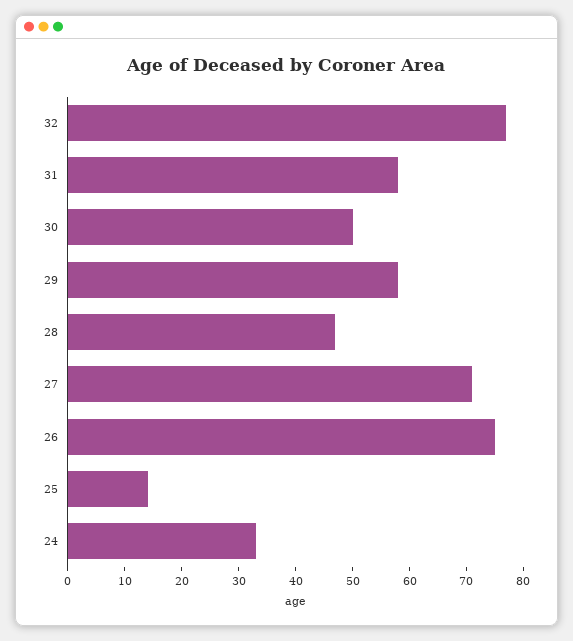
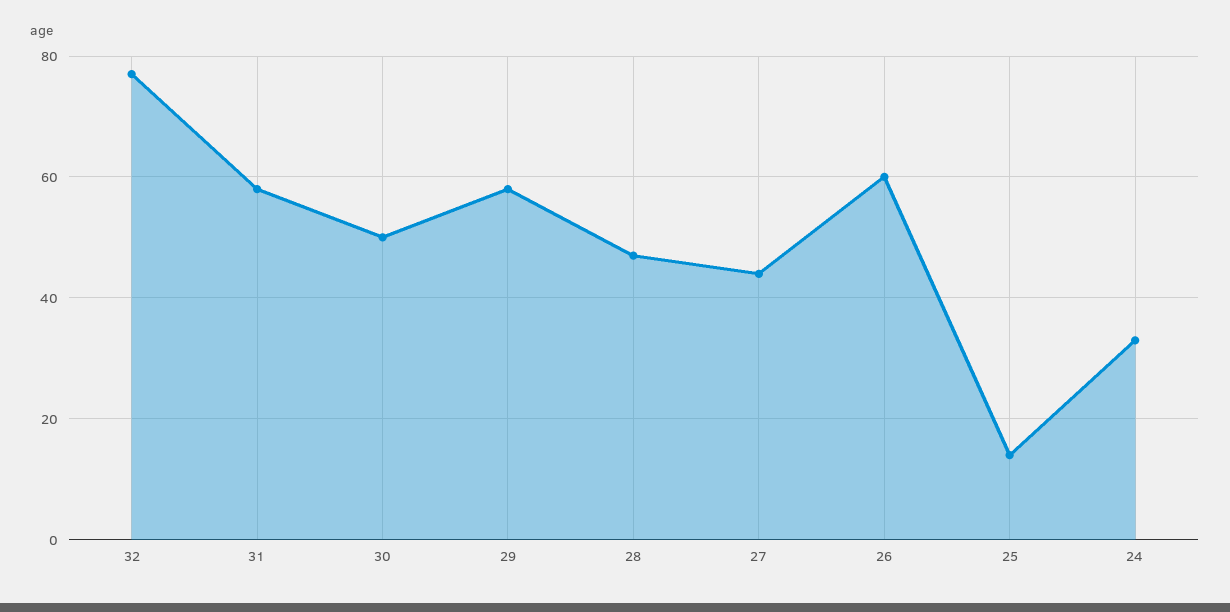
  {
    "32": 75,
    "31": 60,
    "30": 50,
    "29": 60,
    "28": 45,
-   "27": 70,
+   "27": 45,
-   "26": 75,
+   "26": 60,
    "25": 15,
    "24": 35
  }

